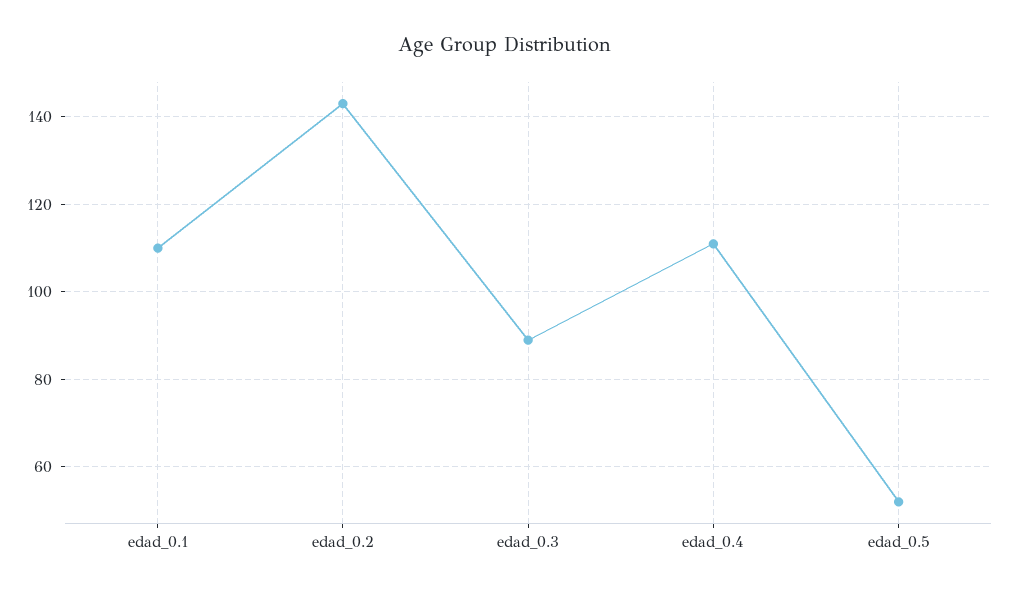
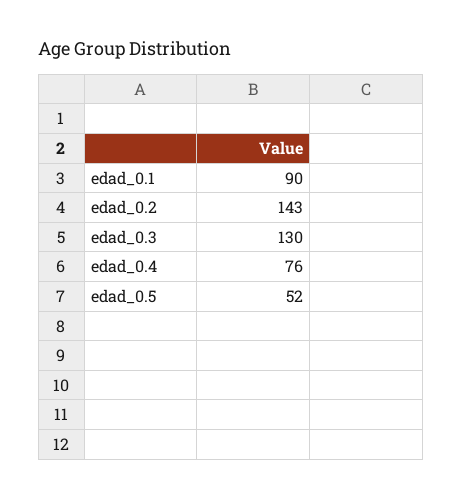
  {
-   "edad_0.1": 110,
+   "edad_0.1": 90,
    "edad_0.2": 143,
-   "edad_0.3": 90,
+   "edad_0.3": 130,
-   "edad_0.4": 110,
+   "edad_0.4": 76,
    "edad_0.5": 52
  }

